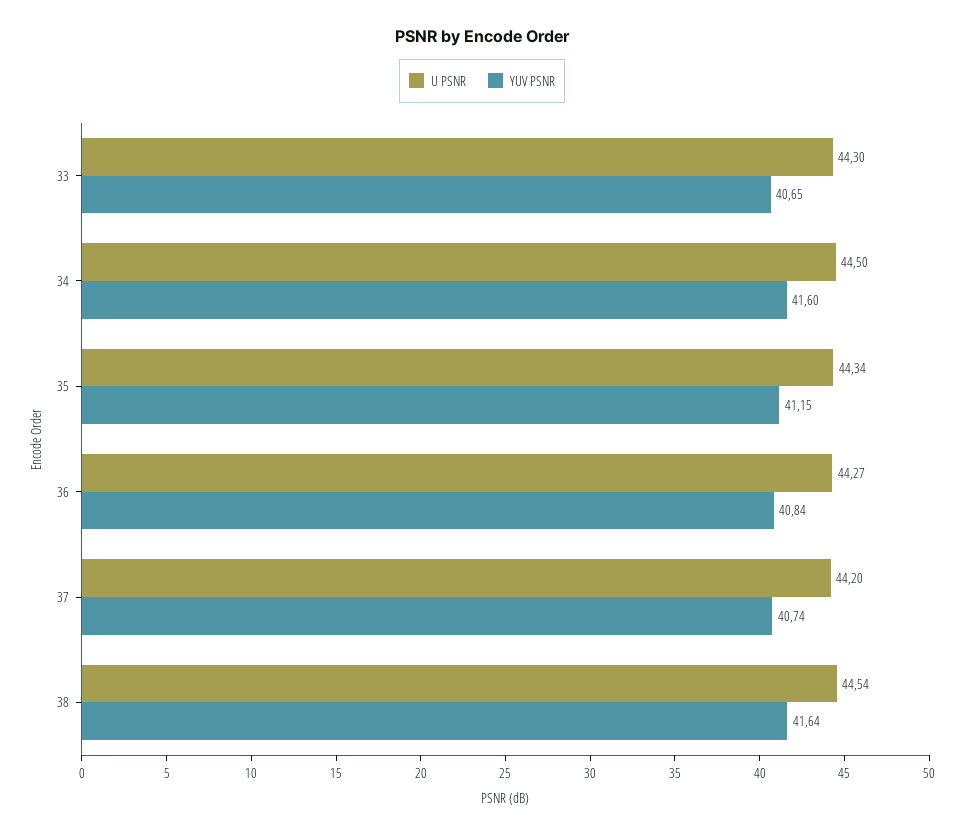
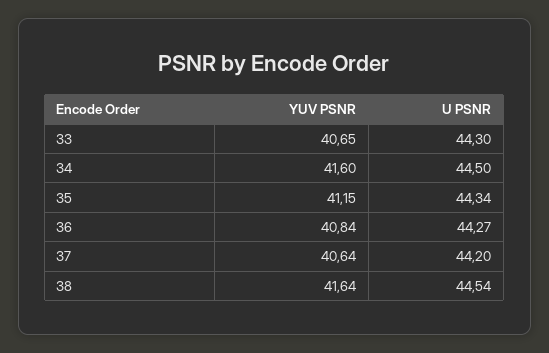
  {
    "U PSNR": {
      "33": 44.3,
      "34": 44.5,
      "35": 44.34,
      "36": 44.27,
      "37": 44.2,
      "38": 44.54
    },
    "YUV PSNR": {
      "33": 40.65,
      "34": 41.6,
      "35": 41.15,
      "36": 40.84,
-     "37": 40.74,
+     "37": 40.64,
      "38": 41.64
    }
  }

